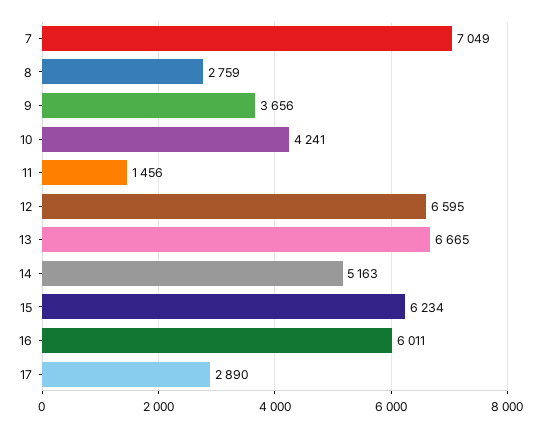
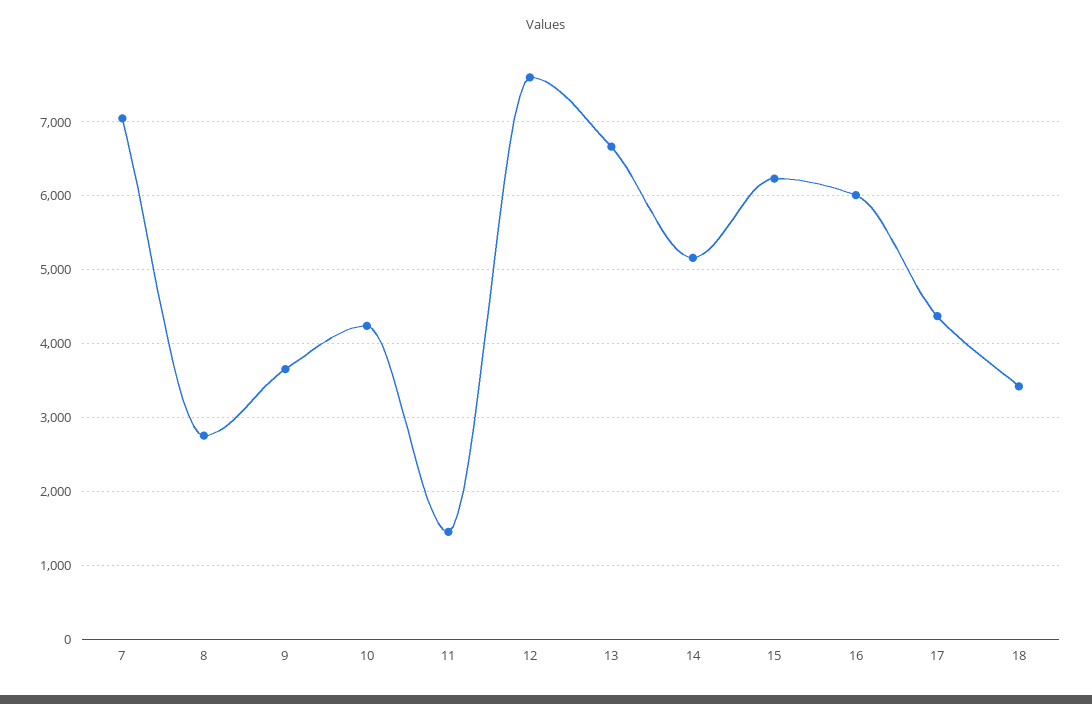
  {
    "7": 7049,
    "8": 2759,
    "9": 3656,
    "10": 4241,
    "11": 1456,
-   "12": 6595,
+   "12": 7600,
    "13": 6665,
    "14": 5163,
    "15": 6234,
    "16": 6011,
-   "17": 2890
+   "17": 4400,
+   "18": 3400
  }

